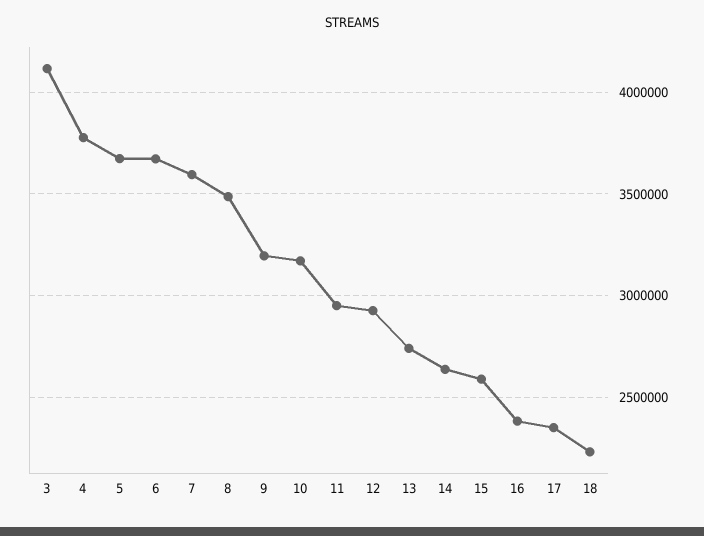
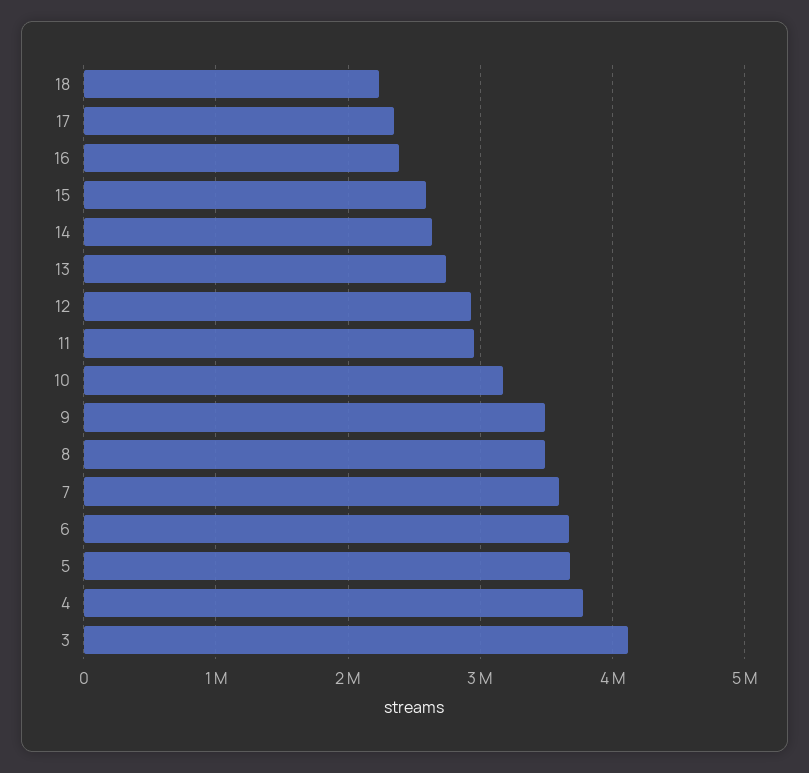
  {
    "3": 4100000,
    "4": 3800000,
    "5": 3650000,
    "6": 3650000,
    "7": 3600000,
    "8": 3500000,
-   "9": 3200000,
+   "9": 3500000,
    "10": 3150000,
    "11": 2950000,
    "12": 2950000,
    "13": 2750000,
    "14": 2650000,
    "15": 2600000,
    "16": 2400000,
    "17": 2350000,
    "18": 2250000
  }

